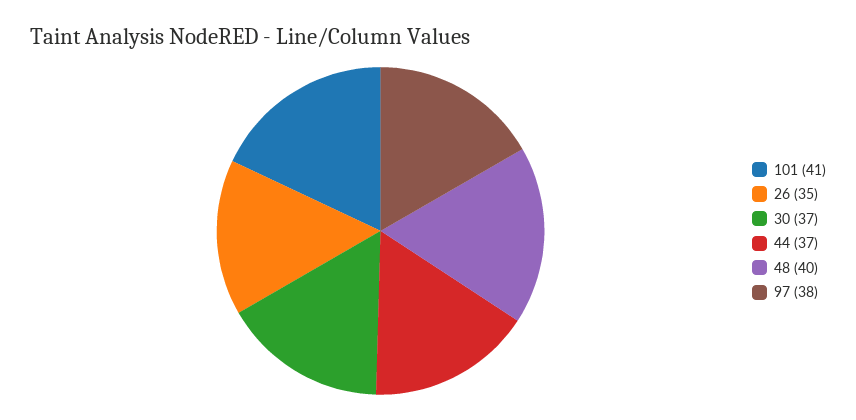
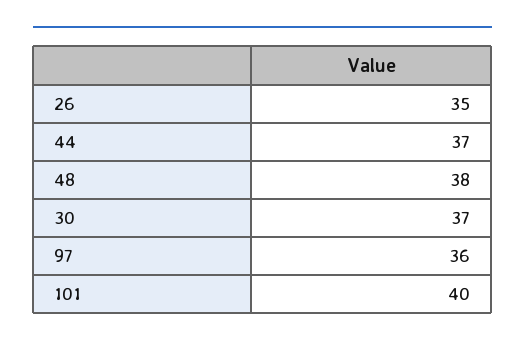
  {
-   "101": 41,
+   "101": 40,
    "26": 35,
    "30": 37,
    "44": 37,
-   "48": 40,
+   "48": 38,
-   "97": 38
+   "97": 36
  }

